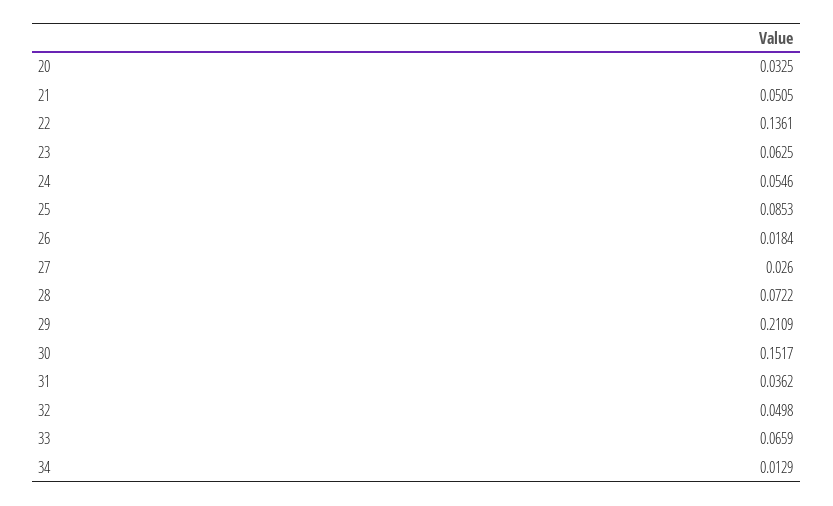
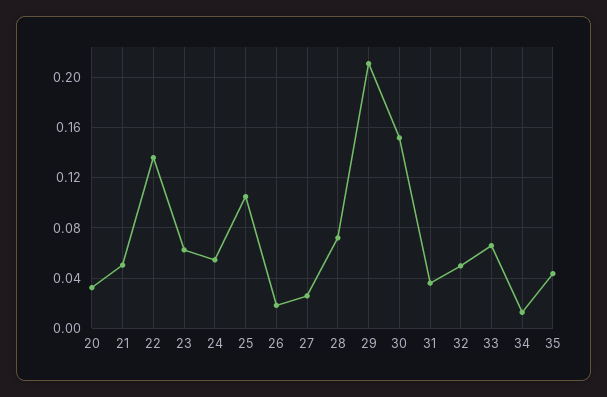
  {
    "20": 0.0325,
    "21": 0.0505,
    "22": 0.1361,
    "23": 0.0625,
    "24": 0.0546,
-   "25": 0.0853,
+   "25": 0.105,
    "26": 0.0184,
    "27": 0.026,
    "28": 0.0722,
    "29": 0.2109,
    "30": 0.1517,
    "31": 0.0362,
    "32": 0.0498,
    "33": 0.0659,
-   "34": 0.0129
+   "34": 0.0129,
+   "35": 0.045
  }

